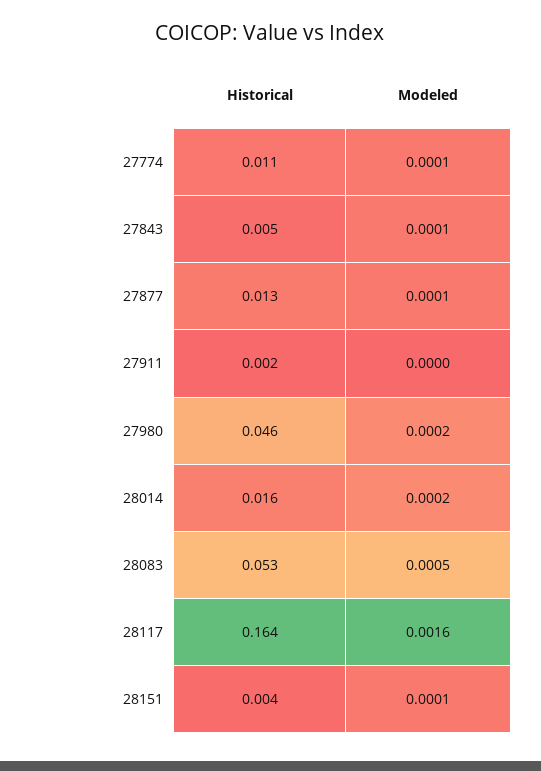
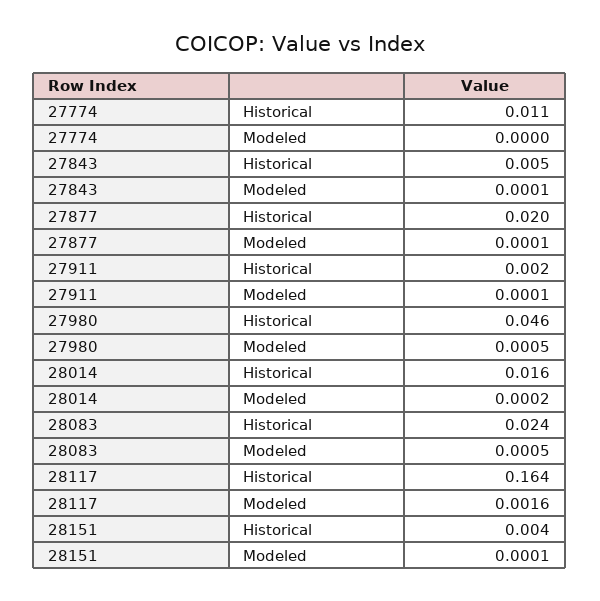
  {
    "Historical": {
      "27774": 0.011,
      "27843": 0.005,
-     "27877": 0.013,
+     "27877": 0.02,
      "27911": 0.002,
      "27980": 0.046,
      "28014": 0.016,
-     "28083": 0.053,
+     "28083": 0.024,
      "28117": 0.164,
      "28151": 0.004
    },
    "Modeled": {
-     "27774": 0.0001,
+     "27774": 0,
      "27843": 0.0001,
      "27877": 0.0001,
-     "27911": 0,
+     "27911": 0.0001,
-     "27980": 0.0002,
+     "27980": 0.0005,
      "28014": 0.0002,
      "28083": 0.0005,
      "28117": 0.0016,
      "28151": 0.0001
    }
  }

